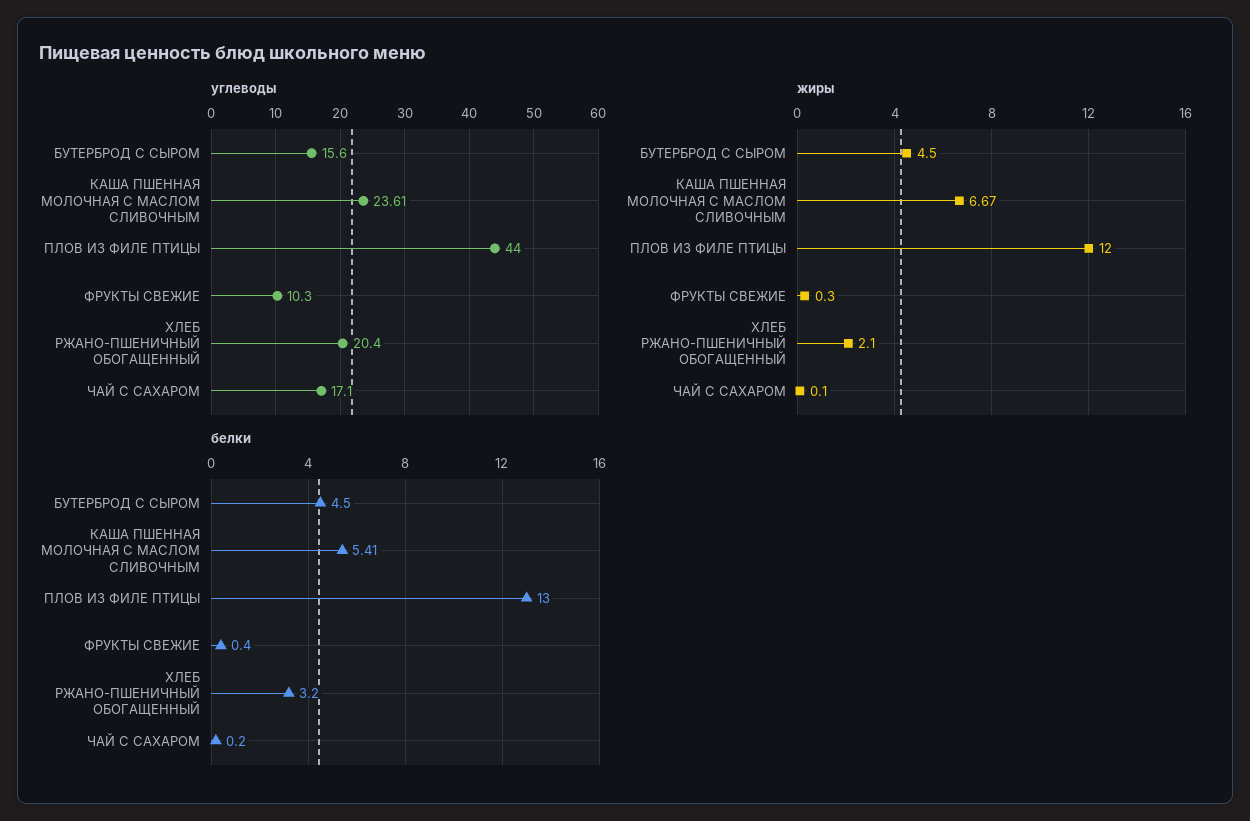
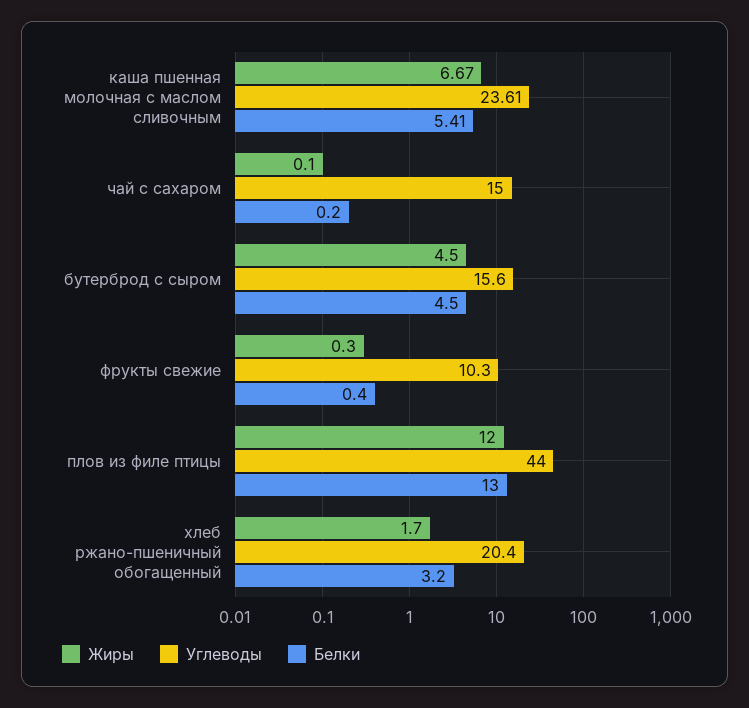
  {
    "углеводы": {
      "БУТЕРБРОД С СЫРОМ": 15.6,
      "КАША ПШЕННАЯ МОЛОЧНАЯ С МАСЛОМ СЛИВОЧНЫМ": 23.61,
      "ПЛОВ ИЗ ФИЛЕ ПТИЦЫ": 44,
      "ФРУКТЫ СВЕЖИЕ": 10.3,
      "ХЛЕБ РЖАНО-ПШЕНИЧНЫЙ ОБОГАЩЕННЫЙ": 20.4,
-     "ЧАЙ С САХАРОМ": 17.1
+     "ЧАЙ С САХАРОМ": 15
    },
    "жиры": {
      "БУТЕРБРОД С СЫРОМ": 4.5,
      "КАША ПШЕННАЯ МОЛОЧНАЯ С МАСЛОМ СЛИВОЧНЫМ": 6.67,
      "ПЛОВ ИЗ ФИЛЕ ПТИЦЫ": 12,
      "ФРУКТЫ СВЕЖИЕ": 0.3,
-     "ХЛЕБ РЖАНО-ПШЕНИЧНЫЙ ОБОГАЩЕННЫЙ": 2.1,
+     "ХЛЕБ РЖАНО-ПШЕНИЧНЫЙ ОБОГАЩЕННЫЙ": 1.7,
      "ЧАЙ С САХАРОМ": 0.1
    },
    "белки": {
      "БУТЕРБРОД С СЫРОМ": 4.5,
      "КАША ПШЕННАЯ МОЛОЧНАЯ С МАСЛОМ СЛИВОЧНЫМ": 5.41,
      "ПЛОВ ИЗ ФИЛЕ ПТИЦЫ": 13,
      "ФРУКТЫ СВЕЖИЕ": 0.4,
      "ХЛЕБ РЖАНО-ПШЕНИЧНЫЙ ОБОГАЩЕННЫЙ": 3.2,
      "ЧАЙ С САХАРОМ": 0.2
    }
  }

